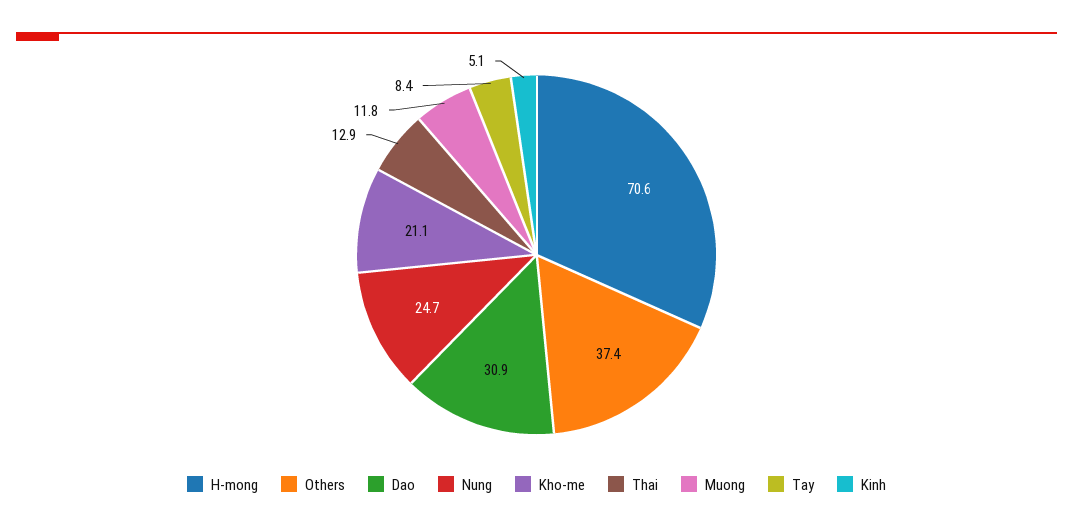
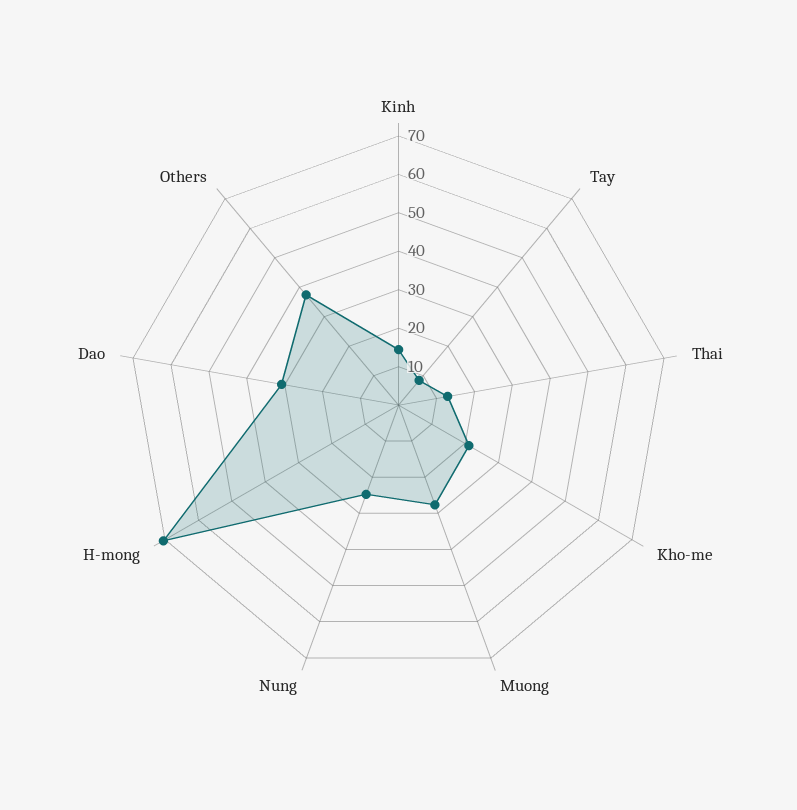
  {
    "H-mong": 70.6,
    "Others": 37.4,
    "Dao": 30.9,
    "Nung": 24.7,
    "Kho-me": 21.1,
    "Thai": 12.9,
-   "Muong": 11.8,
+   "Muong": 27.5,
    "Tay": 8.4,
-   "Kinh": 5.1
+   "Kinh": 15
  }

